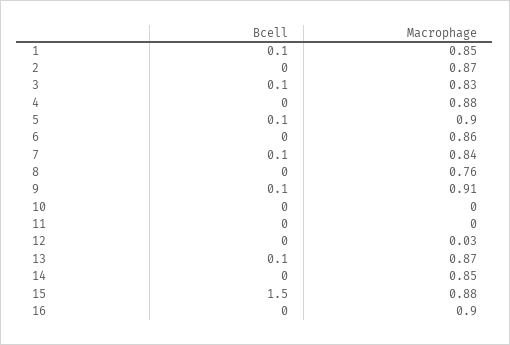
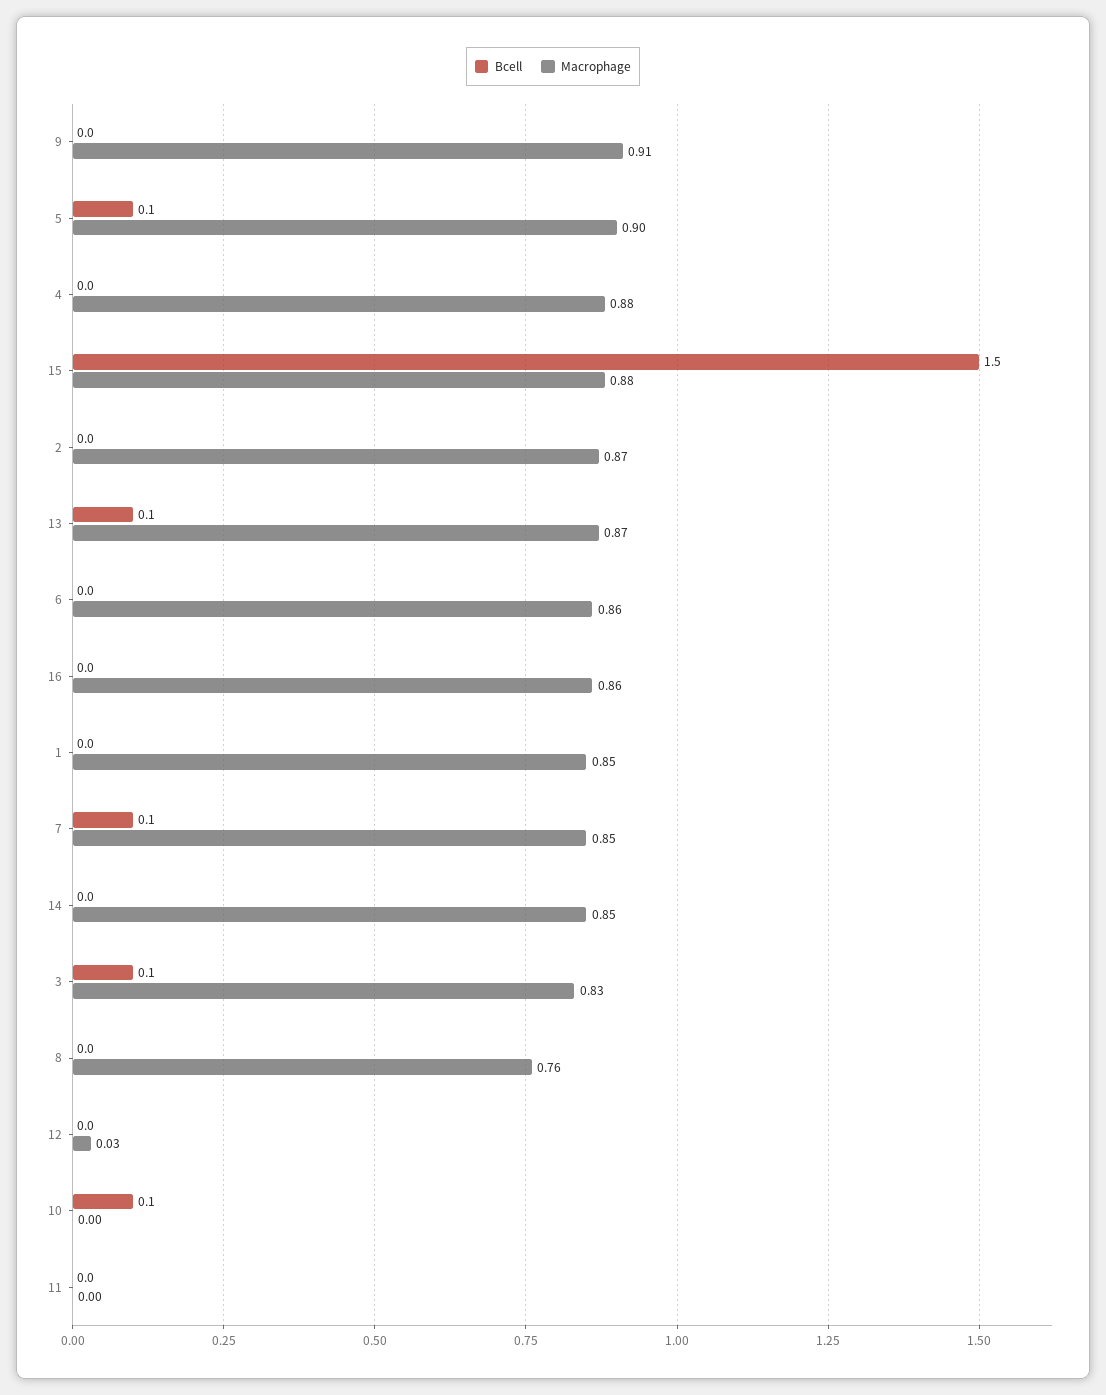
  {
    "Bcell": {
-     "1": 0.1,
+     "1": 0,
      "2": 0,
      "3": 0.1,
      "4": 0,
      "5": 0.1,
      "6": 0,
      "7": 0.1,
      "8": 0,
-     "9": 0.1,
+     "9": 0,
-     "10": 0,
+     "10": 0.1,
      "11": 0,
      "12": 0,
      "13": 0.1,
      "14": 0,
      "15": 1.5,
      "16": 0
    },
    "Macrophage": {
      "1": 0.85,
      "2": 0.87,
      "3": 0.83,
      "4": 0.88,
      "5": 0.9,
      "6": 0.86,
-     "7": 0.84,
+     "7": 0.85,
      "8": 0.76,
      "9": 0.91,
      "10": 0,
      "11": 0,
      "12": 0.03,
      "13": 0.87,
      "14": 0.85,
      "15": 0.88,
-     "16": 0.9
+     "16": 0.86
    }
  }

